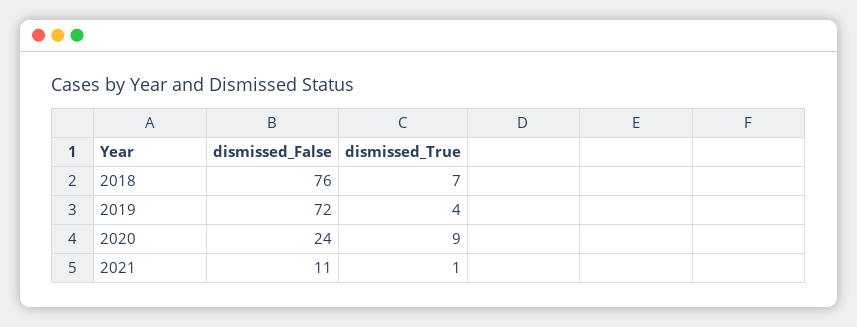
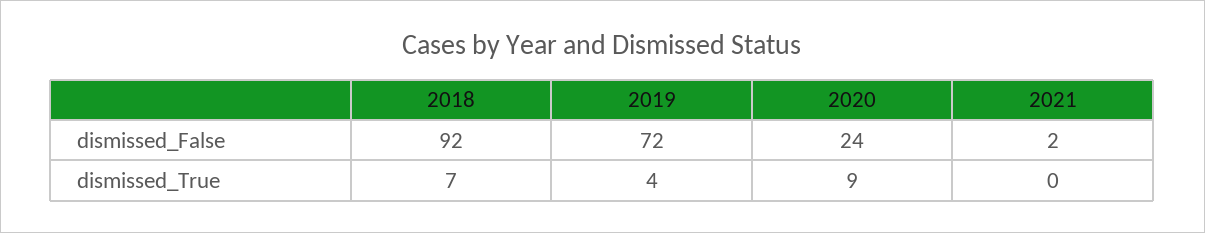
  {
    "dismissed_False": {
-     "2018": 76,
+     "2018": 92,
      "2019": 72,
      "2020": 24,
-     "2021": 11
+     "2021": 2
    },
    "dismissed_True": {
      "2018": 7,
      "2019": 4,
      "2020": 9,
-     "2021": 1
+     "2021": 0
    }
  }

